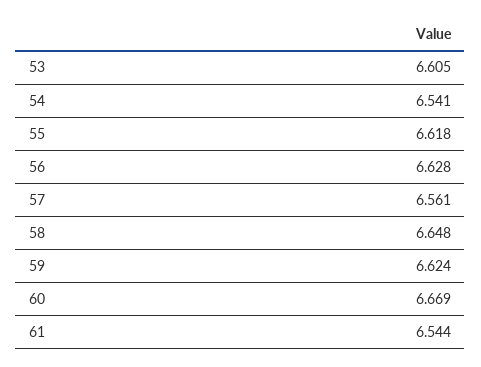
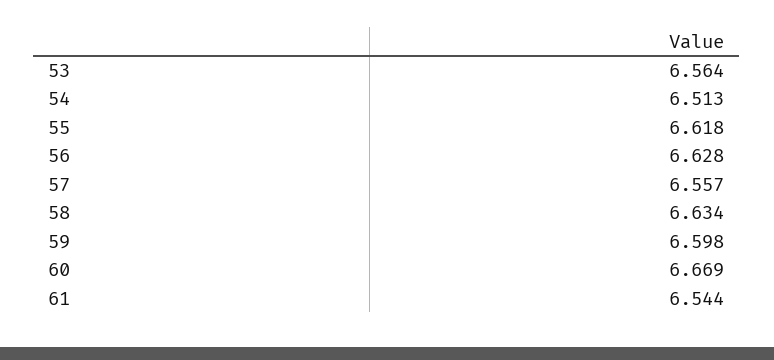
  {
-   "53": 6.605,
+   "53": 6.564,
-   "54": 6.541,
+   "54": 6.513,
    "55": 6.618,
    "56": 6.628,
-   "57": 6.561,
+   "57": 6.557,
-   "58": 6.648,
+   "58": 6.634,
-   "59": 6.624,
+   "59": 6.598,
    "60": 6.669,
    "61": 6.544
  }

